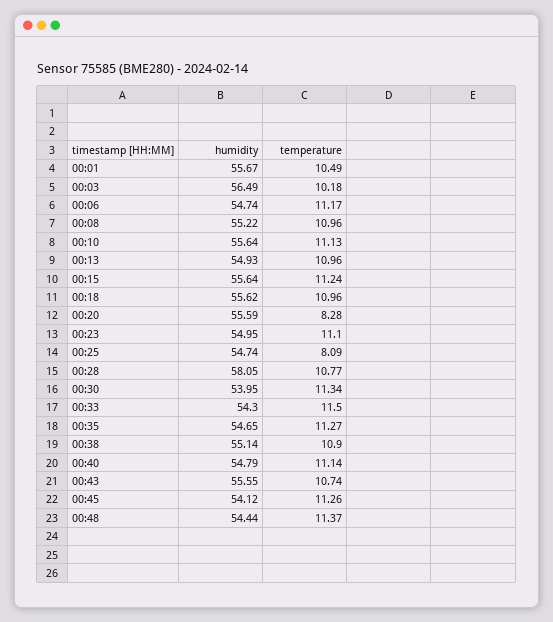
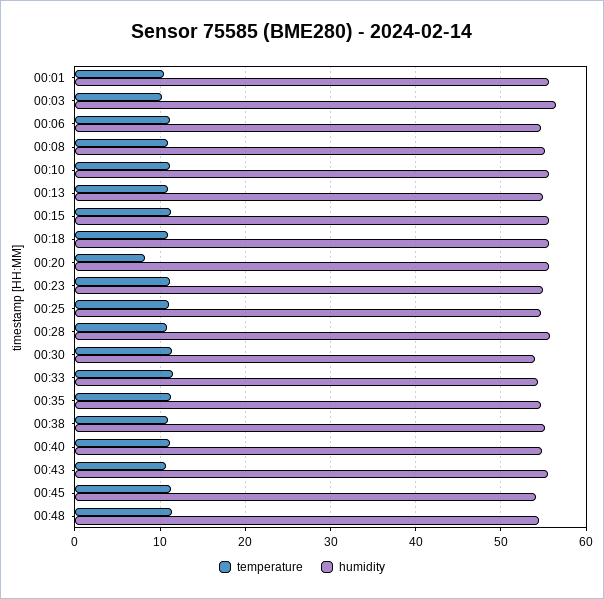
  {
    "humidity": {
      "00:01": 55.67,
      "00:03": 56.49,
      "00:06": 54.74,
      "00:08": 55.22,
      "00:10": 55.64,
      "00:13": 54.93,
      "00:15": 55.64,
      "00:18": 55.62,
      "00:20": 55.59,
      "00:23": 54.95,
      "00:25": 54.74,
-     "00:28": 58.05,
+     "00:28": 56,
      "00:30": 53.95,
      "00:33": 54.3,
      "00:35": 54.65,
      "00:38": 55.14,
      "00:40": 54.79,
      "00:43": 55.55,
      "00:45": 54.12,
      "00:48": 54.44
    },
    "temperature": {
      "00:01": 10.49,
      "00:03": 10.18,
      "00:06": 11.17,
      "00:08": 10.96,
      "00:10": 11.13,
      "00:13": 10.96,
      "00:15": 11.24,
      "00:18": 10.96,
      "00:20": 8.28,
      "00:23": 11.1,
-     "00:25": 8.09,
+     "00:25": 11,
      "00:28": 10.77,
      "00:30": 11.34,
      "00:33": 11.5,
      "00:35": 11.27,
      "00:38": 10.9,
      "00:40": 11.14,
      "00:43": 10.74,
      "00:45": 11.26,
      "00:48": 11.37
    }
  }

